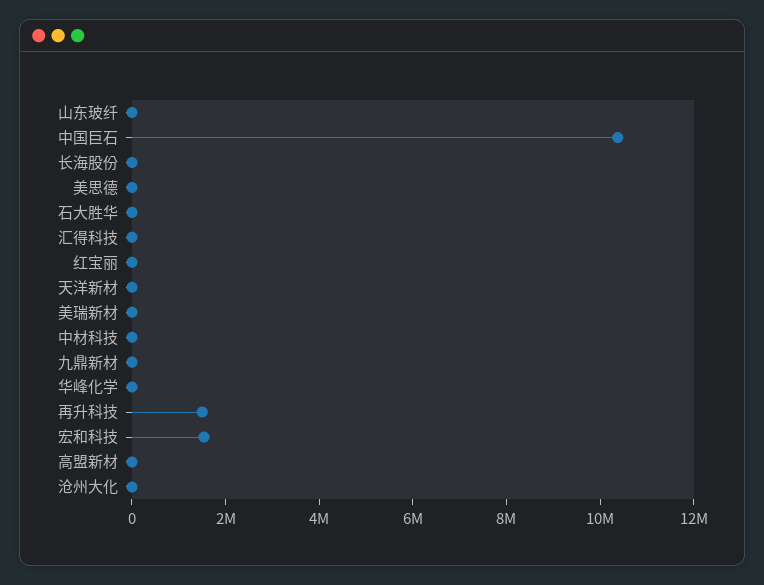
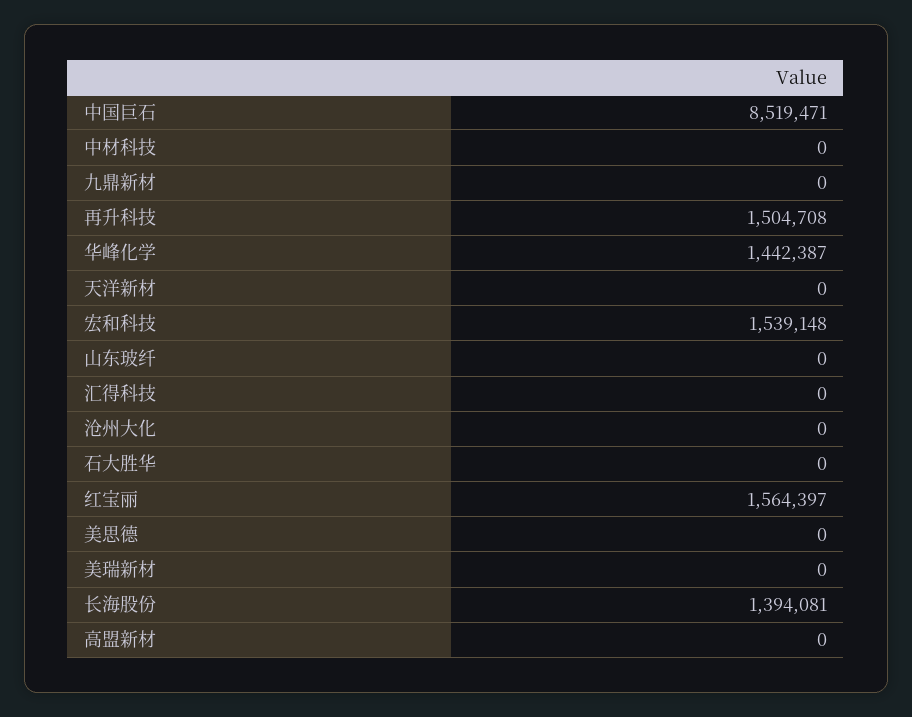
  {
    "山东玻纤": 0,
-   "中国巨石": 10500000,
+   "中国巨石": 8519471,
-   "长海股份": 0,
+   "长海股份": 1394081,
    "美思德": 0,
    "石大胜华": 0,
    "汇得科技": 0,
-   "红宝丽": 0,
+   "红宝丽": 1564397,
    "天洋新材": 0,
    "美瑞新材": 0,
    "中材科技": 0,
    "九鼎新材": 0,
-   "华峰化学": 0,
+   "华峰化学": 1442387,
    "再升科技": 1504708,
    "宏和科技": 1539148,
    "高盟新材": 0,
    "沧州大化": 0
  }

